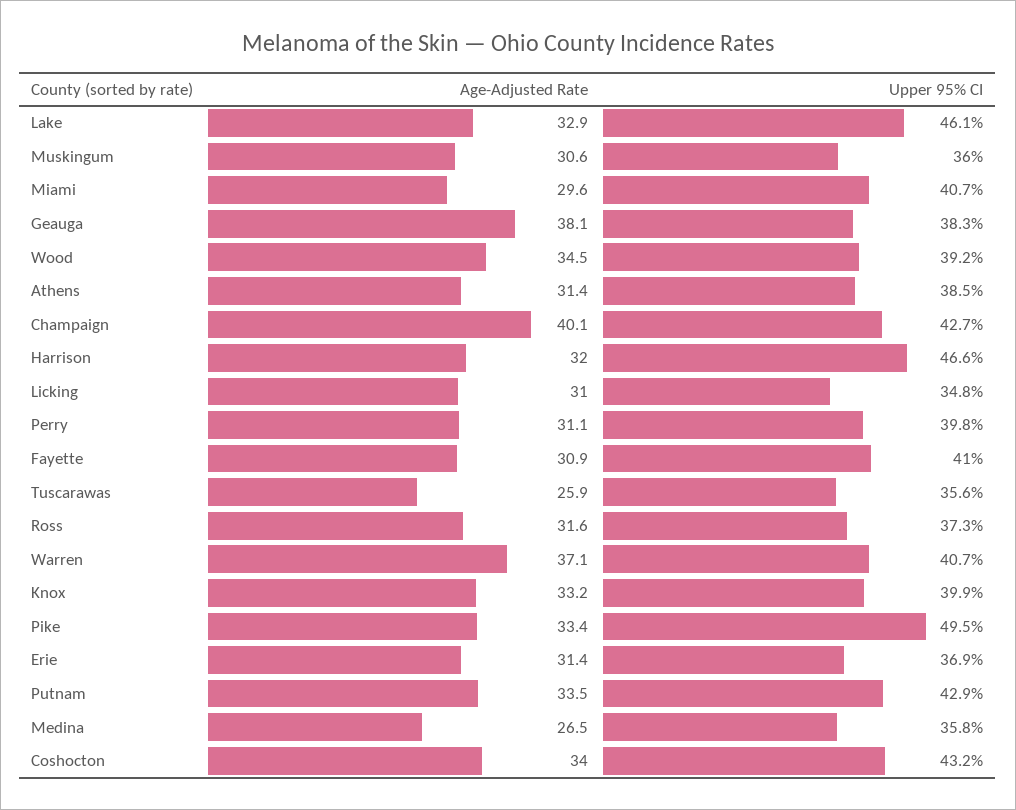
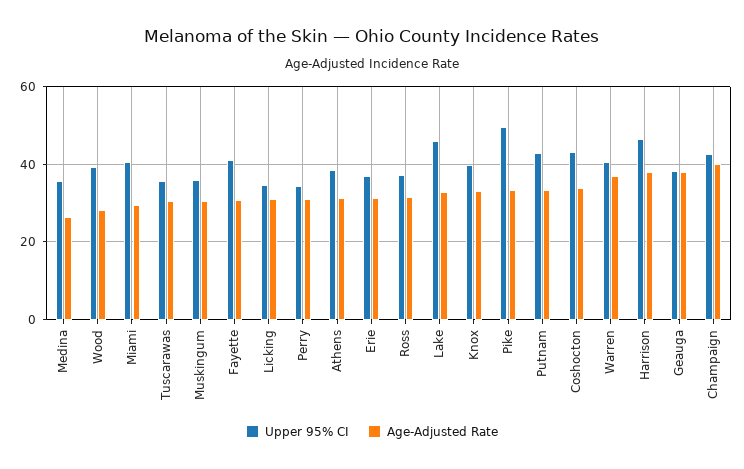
  {
    "Age-Adjusted Rate": {
      "Lake": 32.9,
      "Muskingum": 30.6,
      "Miami": 29.6,
      "Geauga": 38.1,
-     "Wood": 34.5,
+     "Wood": 28,
      "Athens": 31.4,
      "Champaign": 40.1,
-     "Harrison": 32,
+     "Harrison": 38,
      "Licking": 31,
      "Perry": 31.1,
      "Fayette": 30.9,
-     "Tuscarawas": 25.9,
+     "Tuscarawas": 30,
      "Ross": 31.6,
      "Warren": 37.1,
      "Knox": 33.2,
      "Pike": 33.4,
      "Erie": 31.4,
      "Putnam": 33.5,
      "Medina": 26.5,
      "Coshocton": 34
    },
    "Upper 95% CI": {
      "Lake": 46.1,
      "Muskingum": 36,
      "Miami": 40.7,
      "Geauga": 38.3,
      "Wood": 39.2,
      "Athens": 38.5,
      "Champaign": 42.7,
      "Harrison": 46.6,
      "Licking": 34.8,
-     "Perry": 39.8,
+     "Perry": 34,
      "Fayette": 41,
      "Tuscarawas": 35.6,
      "Ross": 37.3,
      "Warren": 40.7,
      "Knox": 39.9,
      "Pike": 49.5,
      "Erie": 36.9,
      "Putnam": 42.9,
      "Medina": 35.8,
      "Coshocton": 43.2
    }
  }

